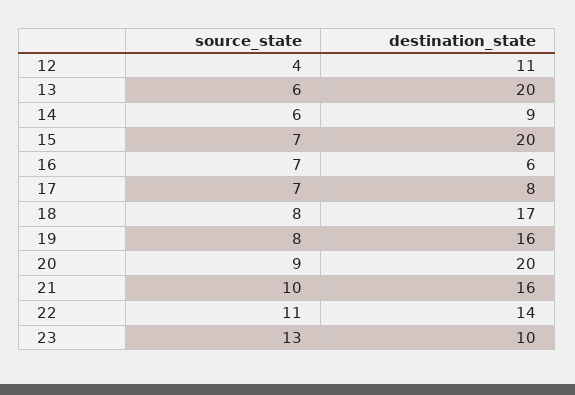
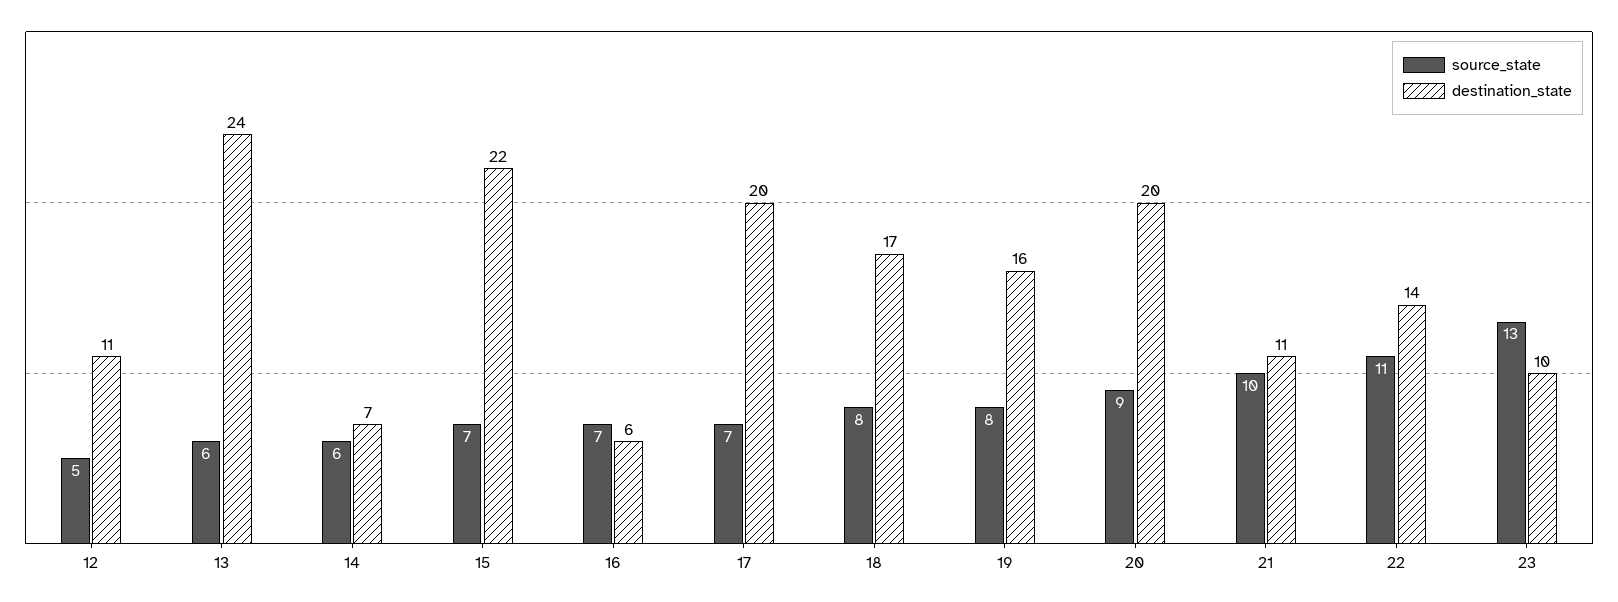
  {
    "source_state": {
-     "12": 4,
+     "12": 5,
      "13": 6,
      "14": 6,
      "15": 7,
      "16": 7,
      "17": 7,
      "18": 8,
      "19": 8,
      "20": 9,
      "21": 10,
      "22": 11,
      "23": 13
    },
    "destination_state": {
      "12": 11,
-     "13": 20,
+     "13": 24,
-     "14": 9,
+     "14": 7,
-     "15": 20,
+     "15": 22,
      "16": 6,
-     "17": 8,
+     "17": 20,
      "18": 17,
      "19": 16,
      "20": 20,
-     "21": 16,
+     "21": 11,
      "22": 14,
      "23": 10
    }
  }

